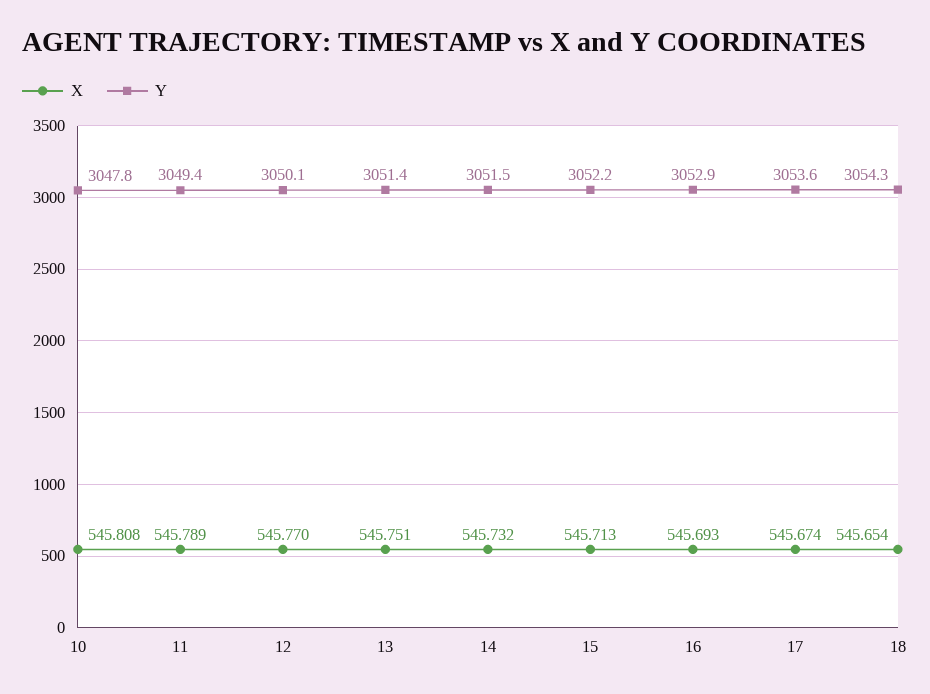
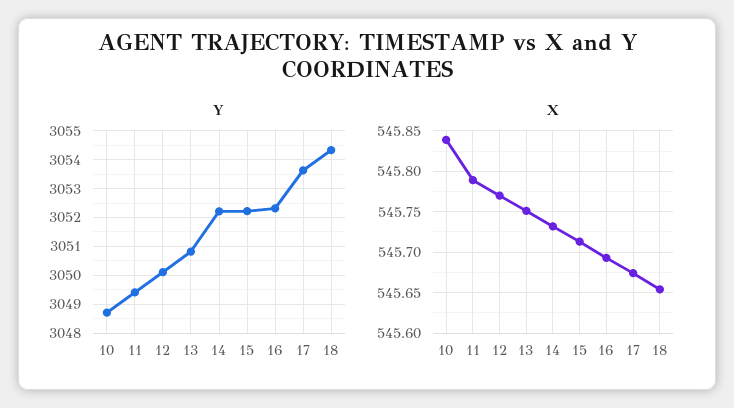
  {
    "X": {
-     "10": 545.808,
+     "10": 545.84,
      "11": 545.789,
      "12": 545.77,
      "13": 545.751,
      "14": 545.732,
      "15": 545.713,
      "16": 545.693,
      "17": 545.674,
      "18": 545.654
    },
    "Y": {
-     "10": 3047.8,
+     "10": 3048.75,
      "11": 3049.4,
      "12": 3050.1,
-     "13": 3051.4,
+     "13": 3050.75,
-     "14": 3051.5,
+     "14": 3052.25,
      "15": 3052.2,
-     "16": 3052.9,
+     "16": 3052.25,
      "17": 3053.6,
      "18": 3054.3
    }
  }

